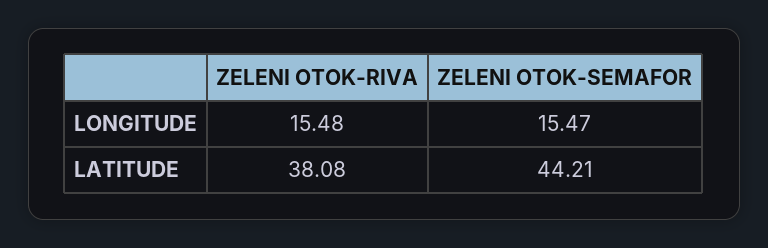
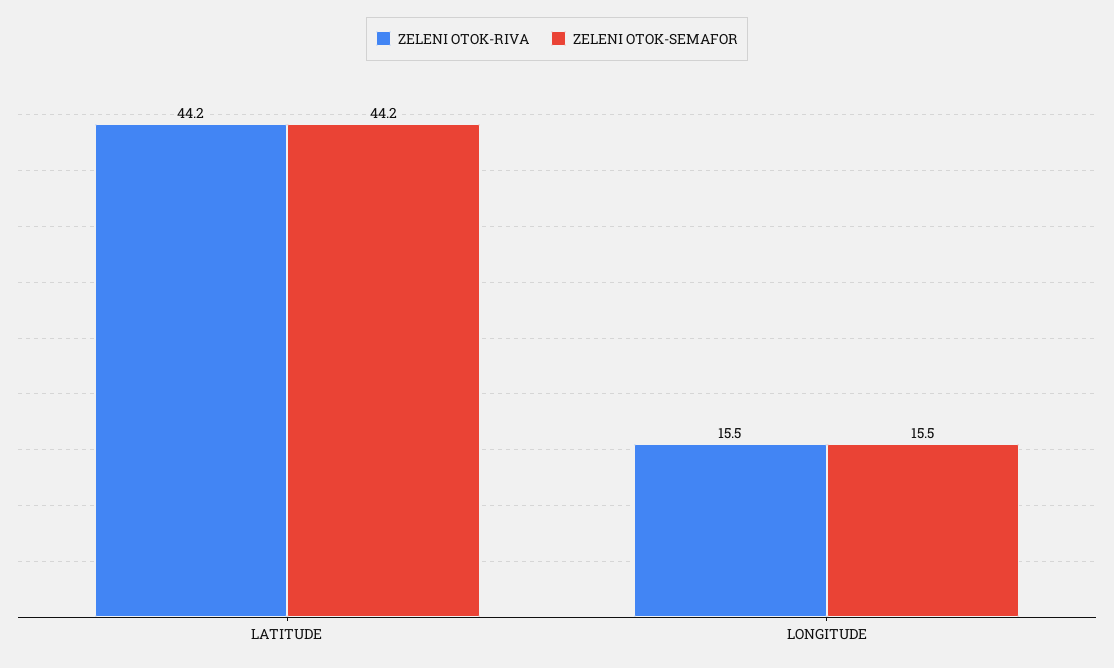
  {
    "ZELENI OTOK-RIVA": {
      "LONGITUDE": 15.48,
-     "LATITUDE": 38.08
+     "LATITUDE": 44.2
    },
    "ZELENI OTOK-SEMAFOR": {
      "LONGITUDE": 15.47,
      "LATITUDE": 44.21
    }
  }

